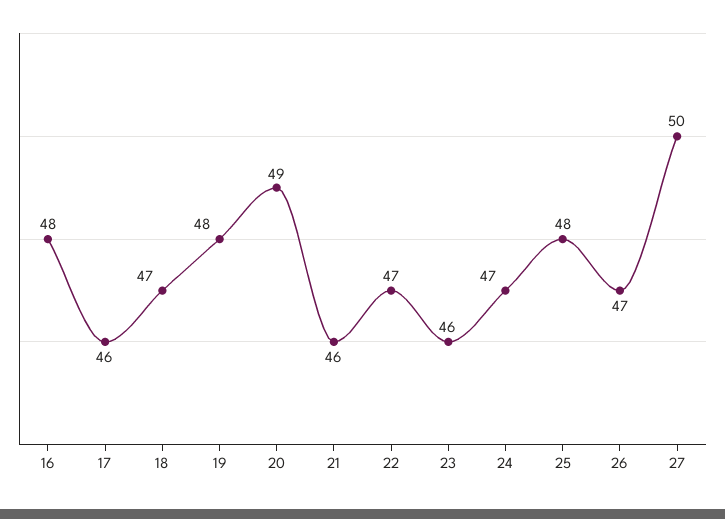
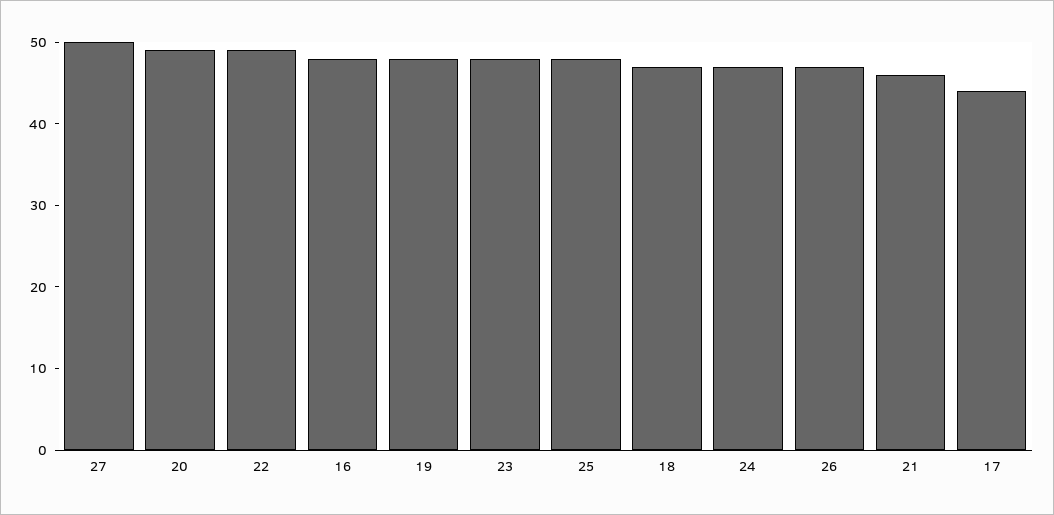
  {
    "16": 48,
-   "17": 46,
+   "17": 44,
    "18": 47,
    "19": 48,
    "20": 49,
    "21": 46,
-   "22": 47,
+   "22": 49,
-   "23": 46,
+   "23": 48,
    "24": 47,
    "25": 48,
    "26": 47,
    "27": 50
  }

